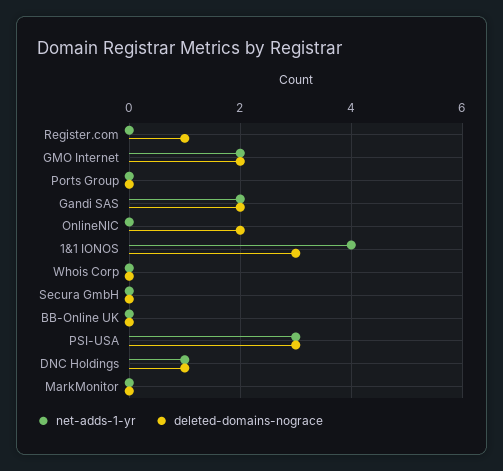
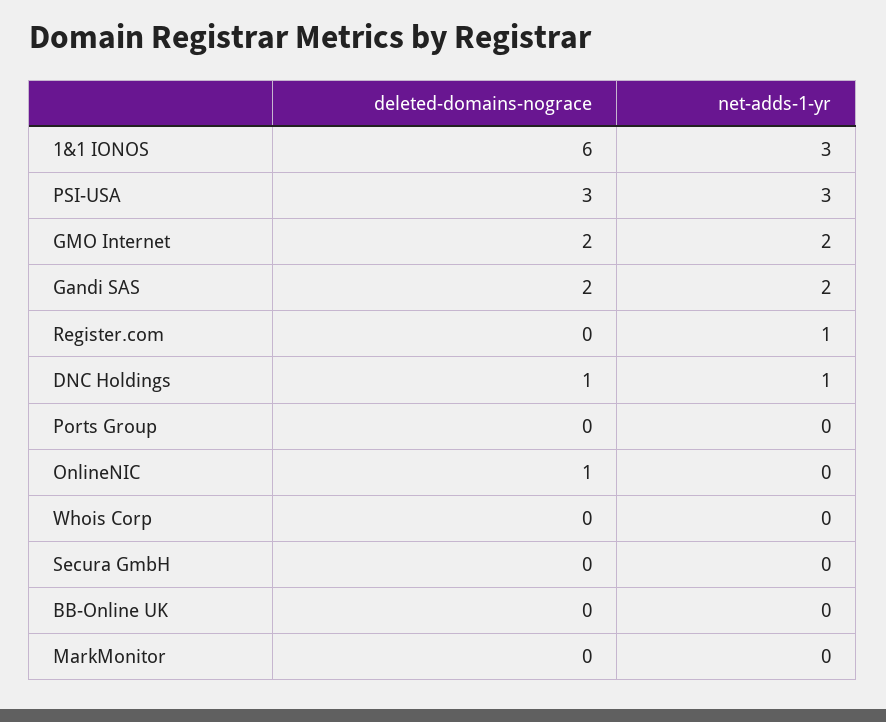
  {
    "net-adds-1-yr": {
-     "Register.com": 0,
+     "Register.com": 1,
      "GMO Internet": 2,
      "Ports Group": 0,
      "Gandi SAS": 2,
      "OnlineNIC": 0,
-     "1&1 IONOS": 4,
+     "1&1 IONOS": 3,
      "Whois Corp": 0,
      "Secura GmbH": 0,
      "BB-Online UK": 0,
      "PSI-USA": 3,
      "DNC Holdings": 1,
      "MarkMonitor": 0
    },
    "deleted-domains-nograce": {
-     "Register.com": 1,
+     "Register.com": 0,
      "GMO Internet": 2,
      "Ports Group": 0,
      "Gandi SAS": 2,
-     "OnlineNIC": 2,
+     "OnlineNIC": 1,
-     "1&1 IONOS": 3,
+     "1&1 IONOS": 6,
      "Whois Corp": 0,
      "Secura GmbH": 0,
      "BB-Online UK": 0,
      "PSI-USA": 3,
      "DNC Holdings": 1,
      "MarkMonitor": 0
    }
  }

